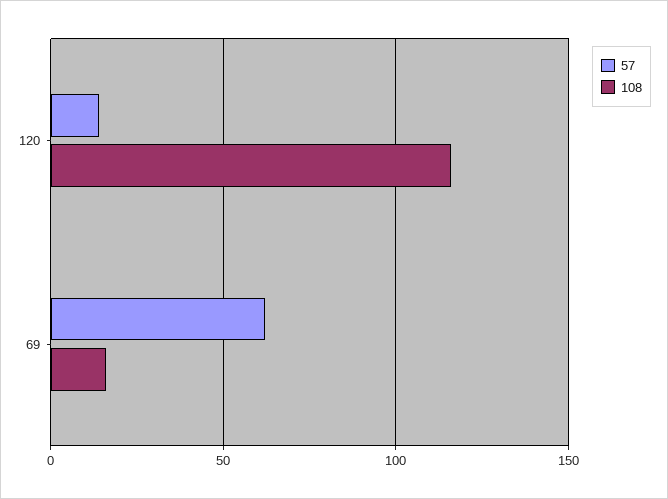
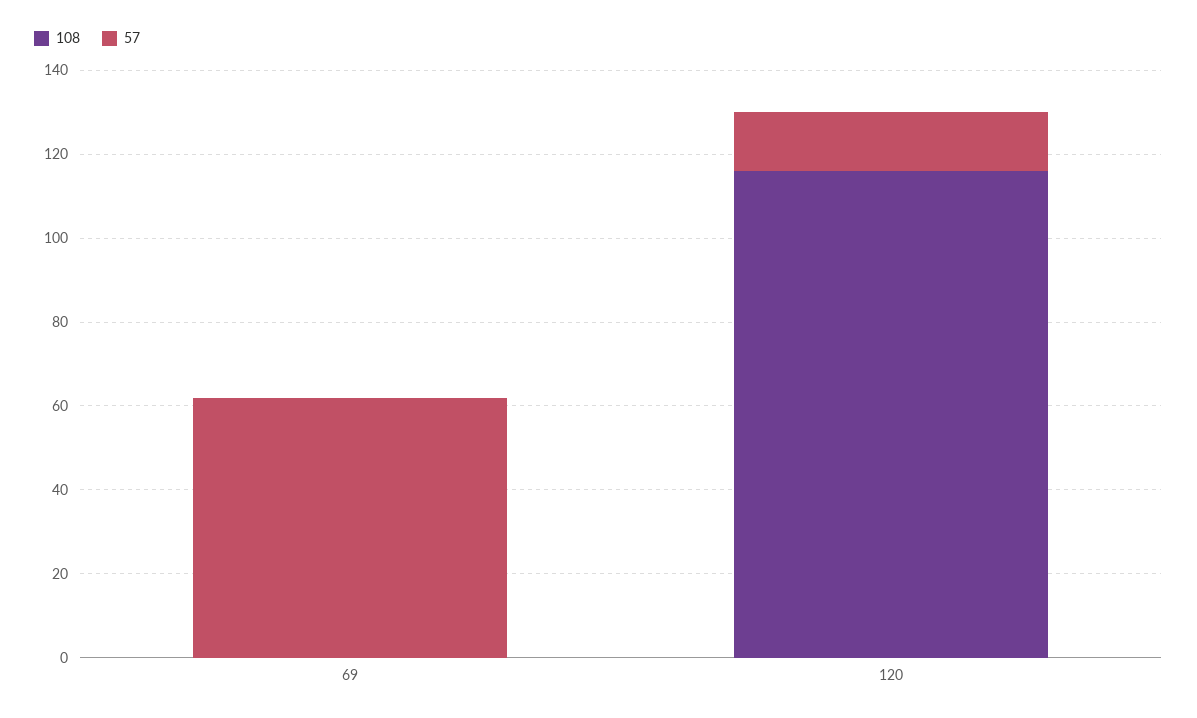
  {
    "57": {
      "120": 15,
      "69": 60
    },
    "108": {
      "120": 115,
-     "69": 15
+     "69": 0
    }
  }

